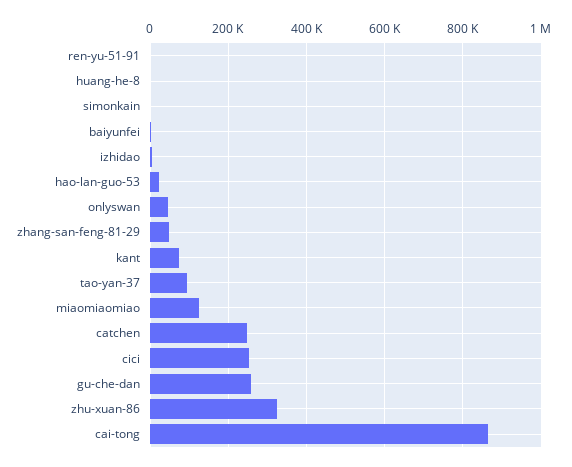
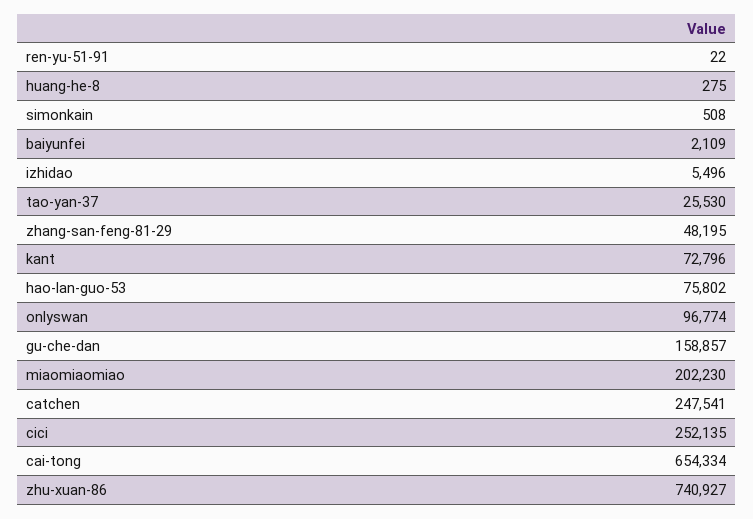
  {
    "ren-yu-51-91": 22,
    "huang-he-8": 275,
    "simonkain": 508,
    "baiyunfei": 2109,
    "izhidao": 5496,
-   "hao-lan-guo-53": 20000,
+   "hao-lan-guo-53": 75802,
-   "onlyswan": 40000,
+   "onlyswan": 96774,
    "zhang-san-feng-81-29": 48195,
    "kant": 72796,
-   "tao-yan-37": 100000,
+   "tao-yan-37": 25530,
-   "miaomiaomiao": 120000,
+   "miaomiaomiao": 202230,
    "catchen": 247541,
    "cici": 252135,
-   "gu-che-dan": 260000,
+   "gu-che-dan": 158857,
-   "zhu-xuan-86": 320000,
+   "zhu-xuan-86": 740927,
-   "cai-tong": 860000
+   "cai-tong": 654334
  }

